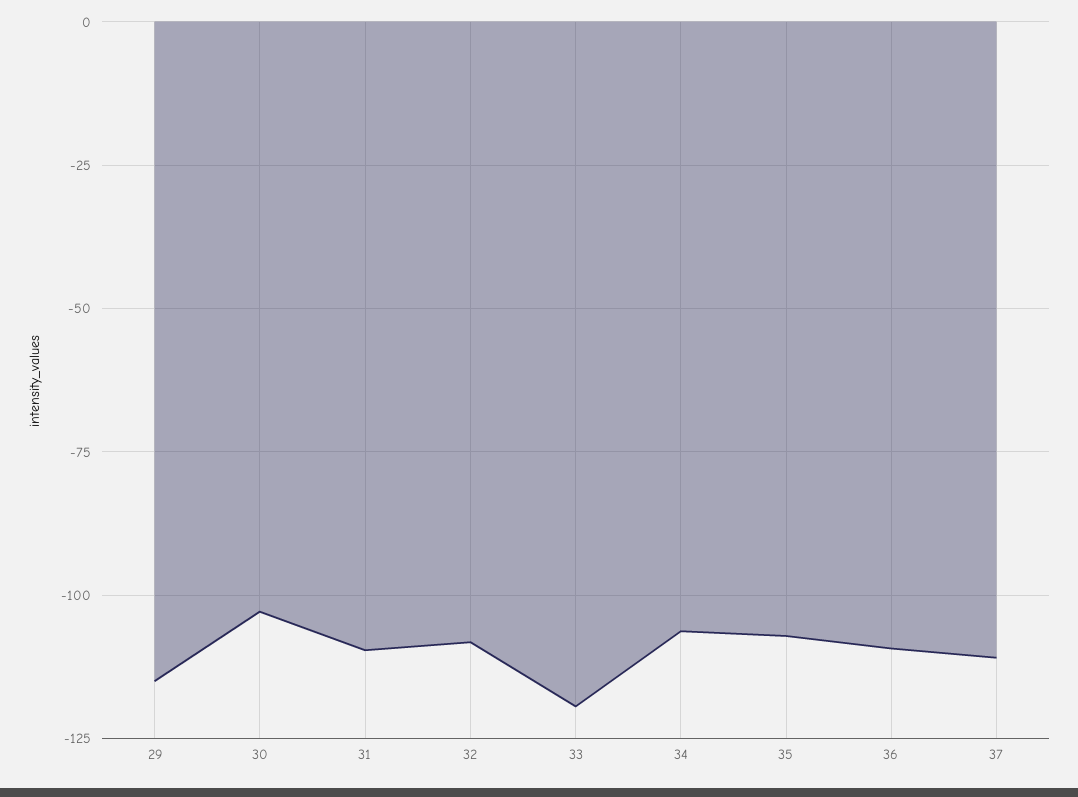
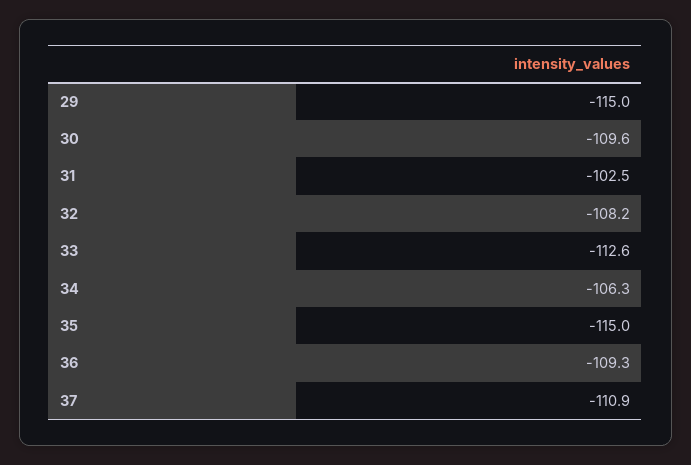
  {
    "29": -115,
-   "30": -102.5,
+   "30": -109.6,
-   "31": -110,
+   "31": -102.5,
    "32": -108.2,
-   "33": -120,
+   "33": -112.6,
    "34": -106.3,
-   "35": -107.5,
+   "35": -115,
    "36": -109.3,
    "37": -110.9
  }

